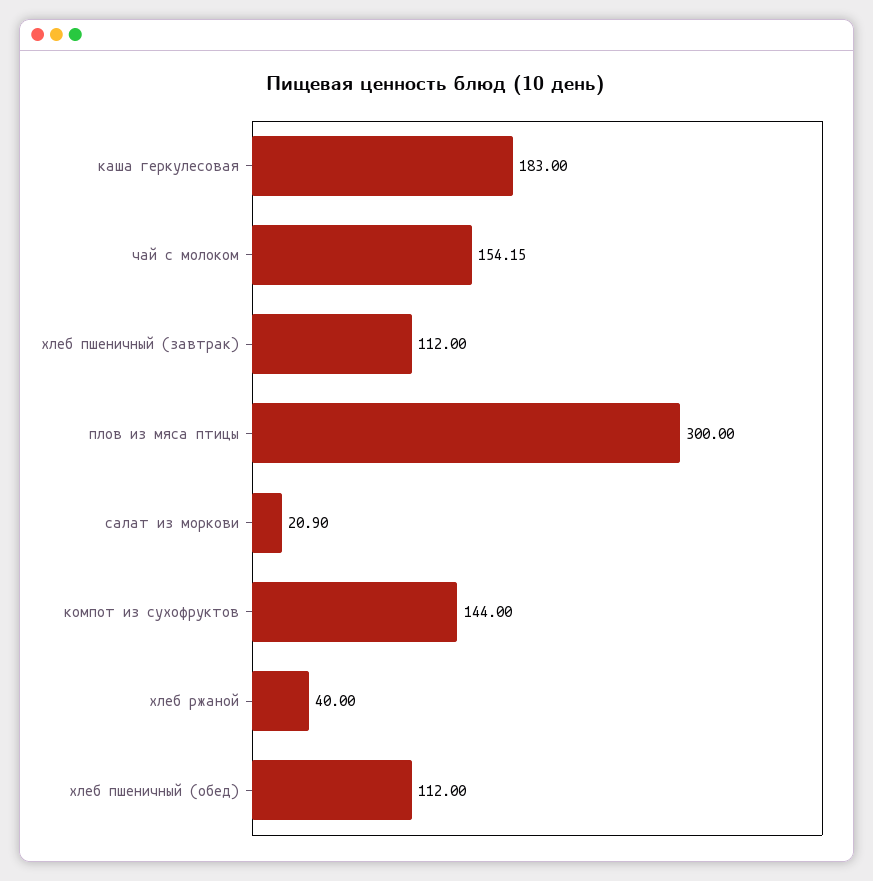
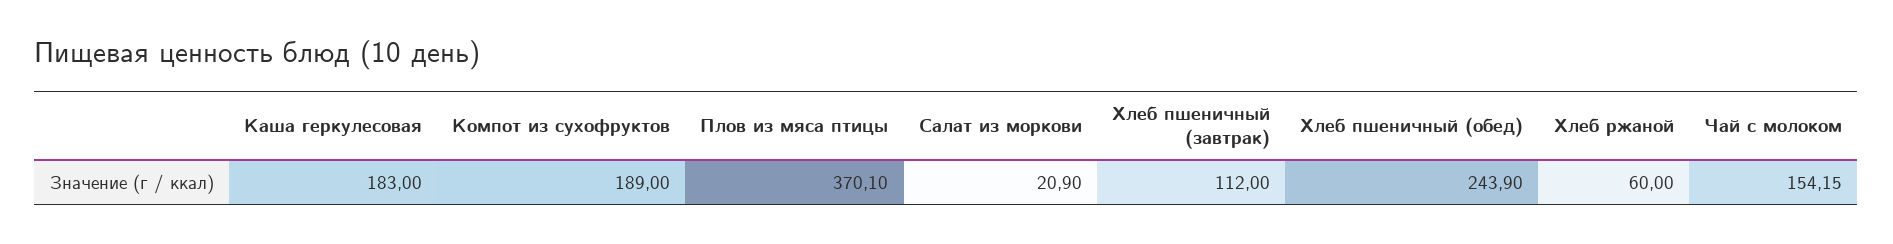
  {
    "каша геркулесовая": 183,
    "чай с молоком": 154.15,
    "хлеб пшеничный (завтрак)": 112,
-   "плов из мяса птицы": 300,
+   "плов из мяса птицы": 370.1,
    "салат из моркови": 20.9,
-   "компот из сухофруктов": 144,
+   "компот из сухофруктов": 189,
-   "хлеб ржаной": 40,
+   "хлеб ржаной": 60,
-   "хлеб пшеничный (обед)": 112
+   "хлеб пшеничный (обед)": 243.9
  }

